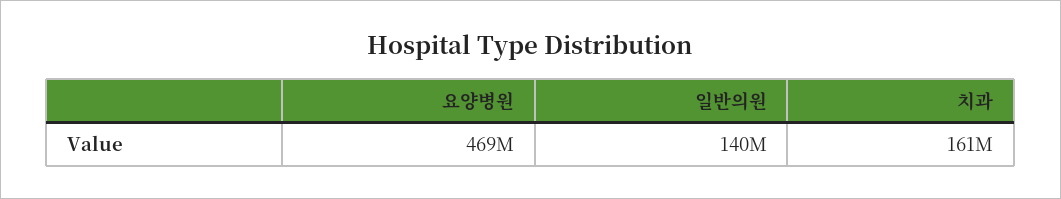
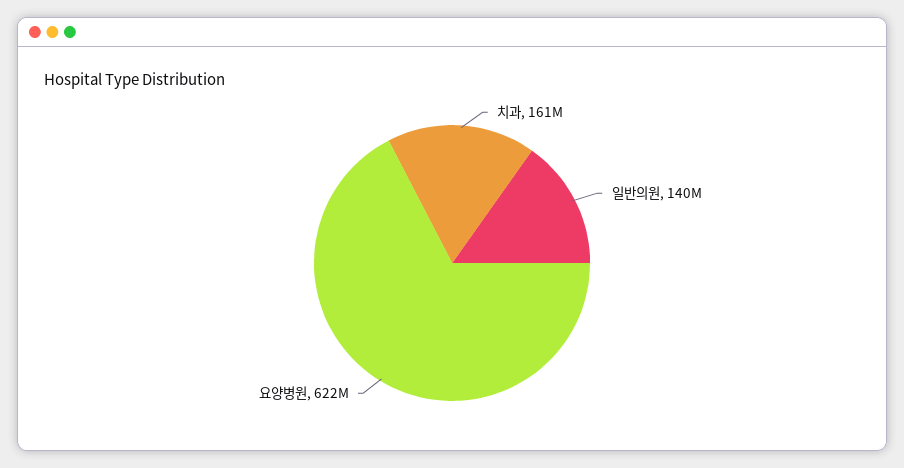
  {
-   "요양병원": 469000000,
+   "요양병원": 622000000,
    "일반의원": 140000000,
    "치과": 161000000
  }

